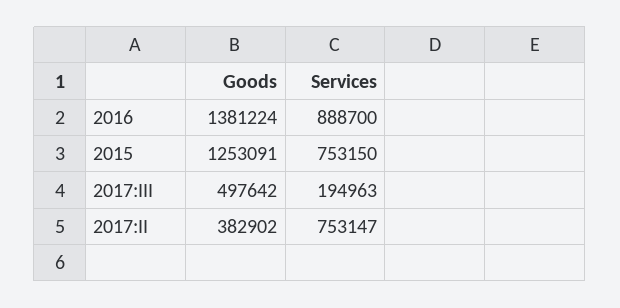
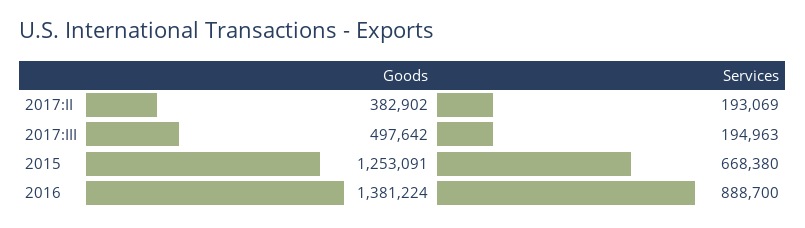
  {
    "Goods": {
      "2016": 1381224,
      "2015": 1253091,
      "2017:III": 497642,
      "2017:II": 382902
    },
    "Services": {
      "2016": 888700,
-     "2015": 753150,
+     "2015": 668380,
      "2017:III": 194963,
-     "2017:II": 753147
+     "2017:II": 193069
    }
  }

